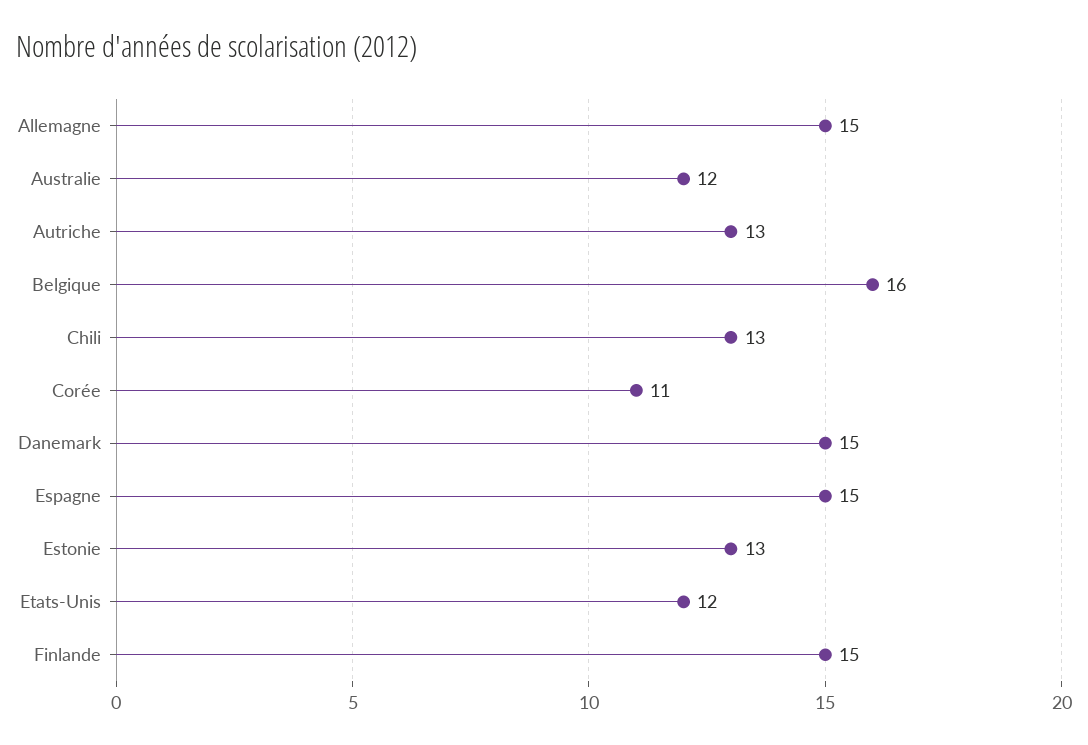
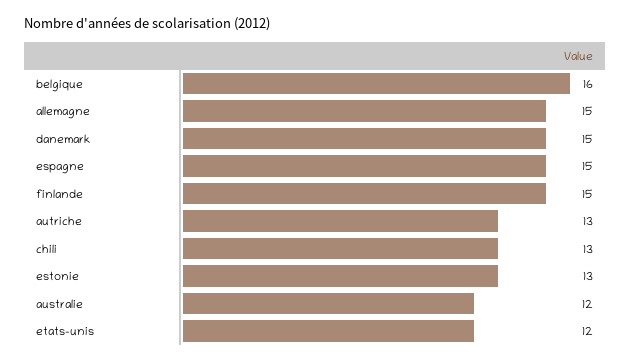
  {
    "Allemagne": 15,
    "Australie": 12,
    "Autriche": 13,
    "Belgique": 16,
    "Chili": 13,
-   "Corée": 11,
    "Danemark": 15,
    "Espagne": 15,
    "Estonie": 13,
    "Etats-Unis": 12,
    "Finlande": 15
  }

